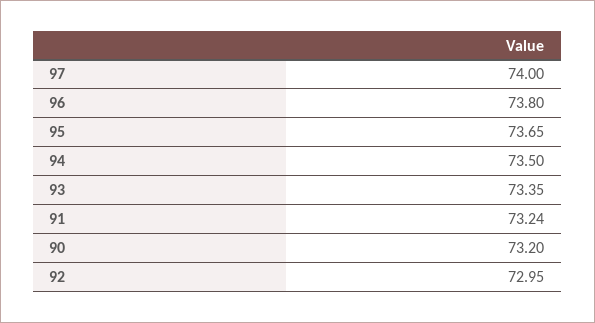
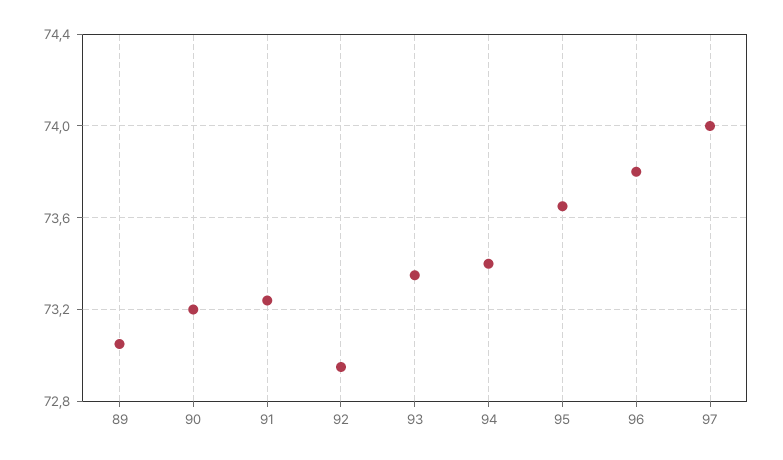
  {
    "97": 74,
    "96": 73.8,
    "95": 73.65,
-   "94": 73.5,
+   "94": 73.4,
    "93": 73.35,
    "91": 73.24,
    "90": 73.2,
-   "92": 72.95
+   "92": 72.95,
+   "89": 73.05
  }

